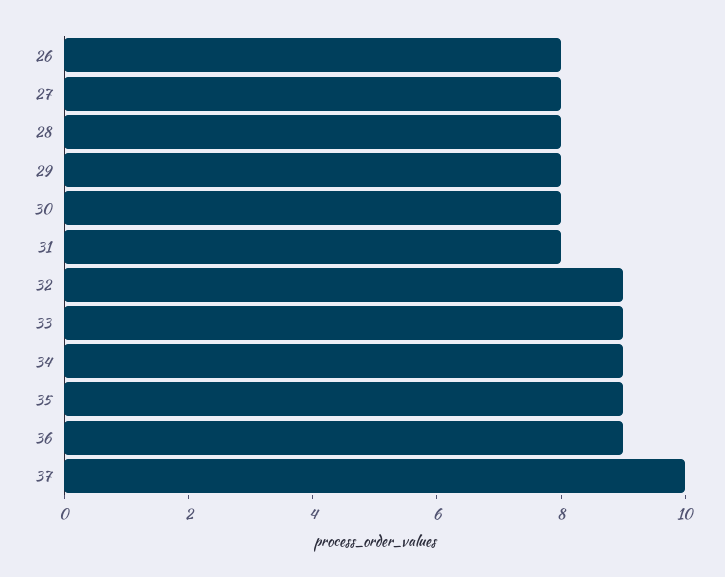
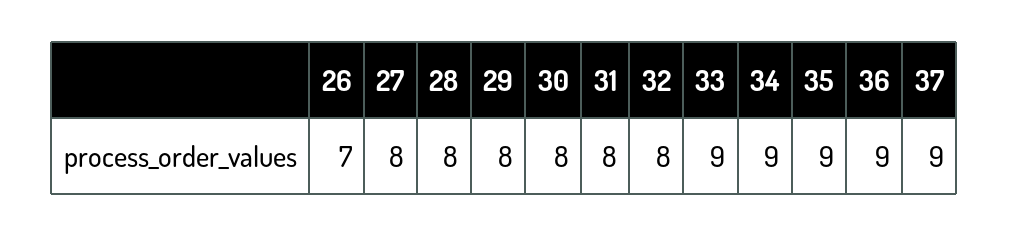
  {
-   "26": 8,
+   "26": 7,
    "27": 8,
    "28": 8,
    "29": 8,
    "30": 8,
    "31": 8,
-   "32": 9,
+   "32": 8,
    "33": 9,
    "34": 9,
    "35": 9,
    "36": 9,
-   "37": 10
+   "37": 9
  }

